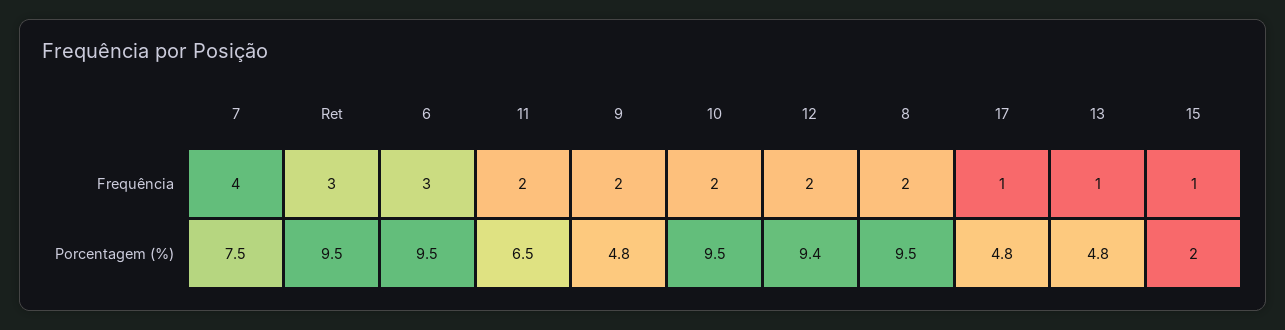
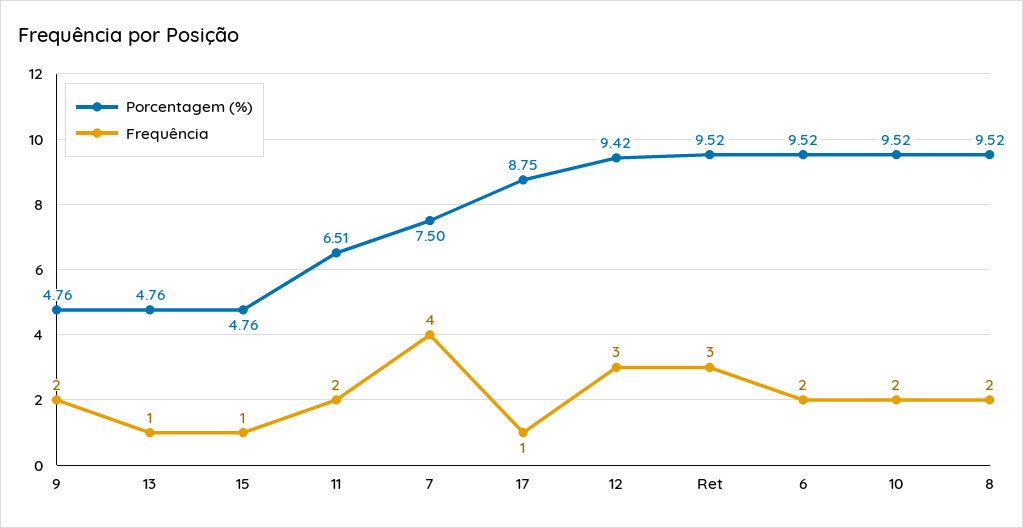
  {
    "Frequência": {
      "7": 4,
      "Ret": 3,
-     "6": 3,
+     "6": 2,
      "11": 2,
      "9": 2,
      "10": 2,
-     "12": 2,
+     "12": 3,
      "8": 2,
      "17": 1,
      "13": 1,
      "15": 1
    },
    "Porcentagem (%)": {
      "7": 7.5,
      "Ret": 9.52,
      "6": 9.52,
      "11": 6.51,
      "9": 4.76,
      "10": 9.52,
      "12": 9.42,
      "8": 9.52,
-     "17": 4.8,
+     "17": 8.75,
      "13": 4.76,
-     "15": 2
+     "15": 4.76
    }
  }

